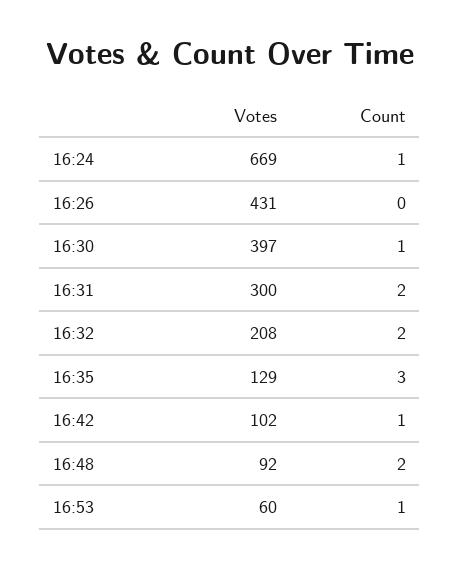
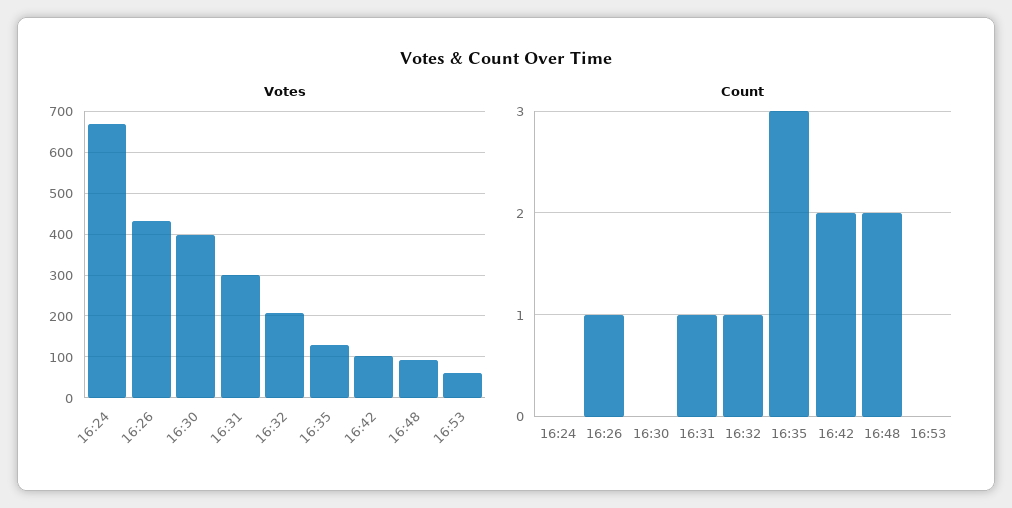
  {
    "Votes": {
      "16:24": 669,
      "16:26": 431,
      "16:30": 397,
      "16:31": 300,
      "16:32": 208,
      "16:35": 129,
      "16:42": 102,
      "16:48": 92,
      "16:53": 60
    },
    "Count": {
-     "16:24": 1,
+     "16:24": 0,
-     "16:26": 0,
+     "16:26": 1,
-     "16:30": 1,
+     "16:30": 0,
-     "16:31": 2,
+     "16:31": 1,
-     "16:32": 2,
+     "16:32": 1,
      "16:35": 3,
-     "16:42": 1,
+     "16:42": 2,
      "16:48": 2,
-     "16:53": 1
+     "16:53": 0
    }
  }

